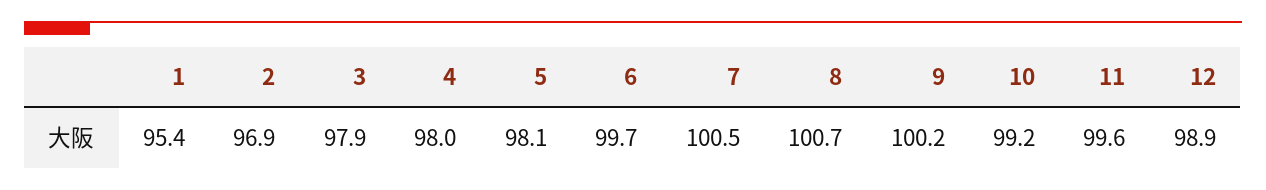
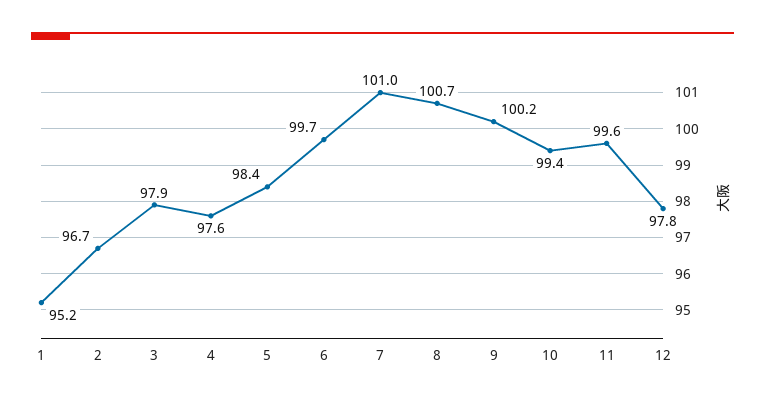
  {
-   "1": 95.4,
+   "1": 95.2,
-   "2": 96.9,
+   "2": 96.7,
    "3": 97.9,
-   "4": 98,
+   "4": 97.6,
-   "5": 98.1,
+   "5": 98.4,
    "6": 99.7,
-   "7": 100.5,
+   "7": 101,
    "8": 100.7,
    "9": 100.2,
-   "10": 99.2,
+   "10": 99.4,
    "11": 99.6,
-   "12": 98.9
+   "12": 97.8
  }

